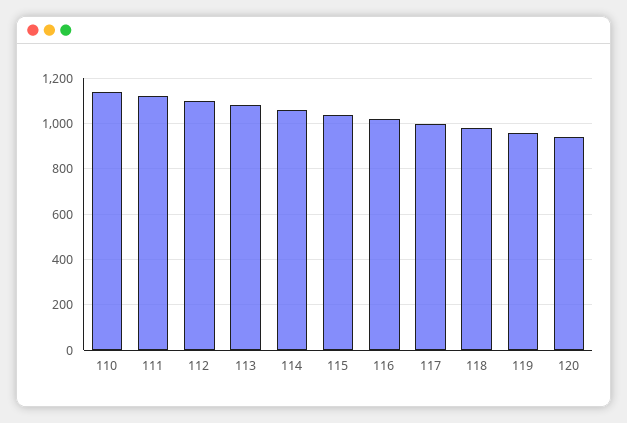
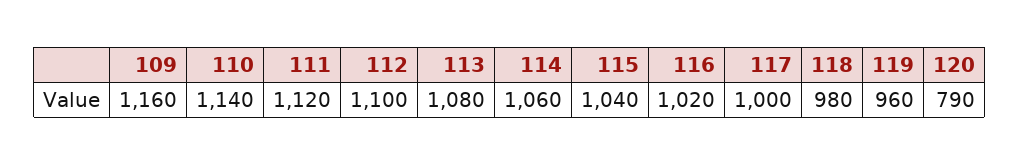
  {
    "110": 1140,
    "111": 1120,
    "112": 1100,
    "113": 1080,
    "114": 1060,
    "115": 1040,
    "116": 1020,
    "117": 1000,
    "118": 980,
    "119": 960,
-   "120": 950
+   "120": 790,
+   "109": 1160
  }

